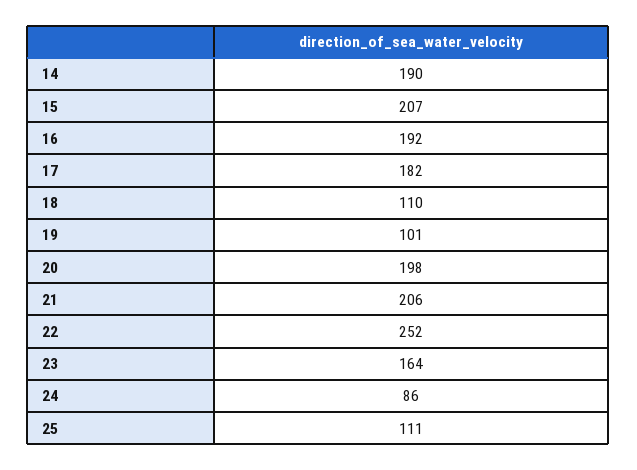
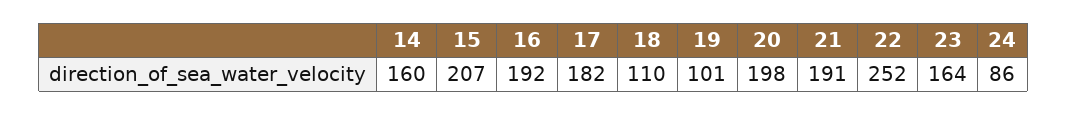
  {
-   "14": 190,
+   "14": 160,
    "15": 207,
    "16": 192,
    "17": 182,
    "18": 110,
    "19": 101,
    "20": 198,
-   "21": 206,
+   "21": 191,
    "22": 252,
    "23": 164,
-   "24": 86,
+   "24": 86
-   "25": 111
  }

